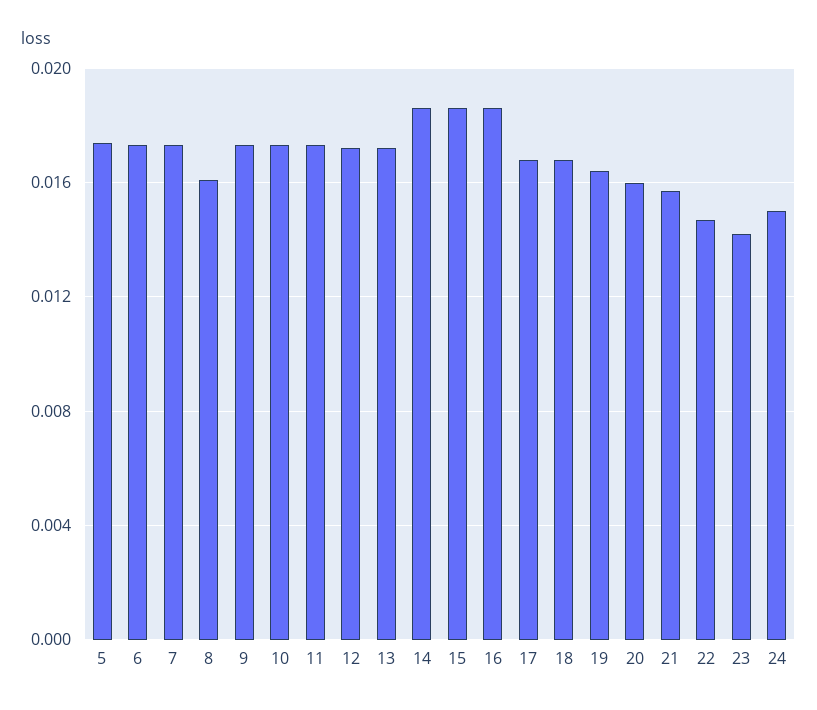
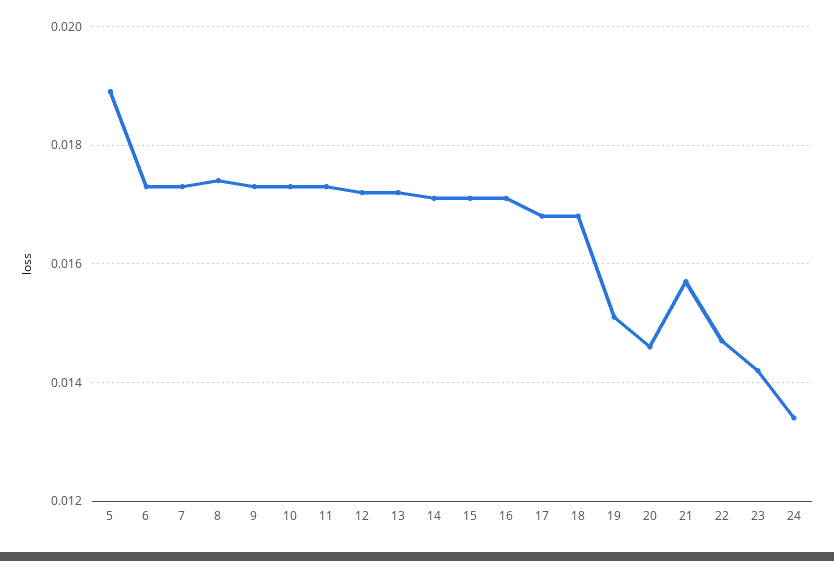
  {
-   "5": 0.0175,
+   "5": 0.019,
    "6": 0.0175,
    "7": 0.0175,
-   "8": 0.016,
+   "8": 0.0175,
    "9": 0.0175,
    "10": 0.0175,
    "11": 0.0175,
    "12": 0.017,
    "13": 0.017,
-   "14": 0.0185,
+   "14": 0.017,
-   "15": 0.0185,
+   "15": 0.017,
-   "16": 0.0185,
+   "16": 0.017,
    "17": 0.017,
    "18": 0.017,
-   "19": 0.0165,
+   "19": 0.015,
-   "20": 0.016,
+   "20": 0.0145,
    "21": 0.0155,
    "22": 0.0145,
    "23": 0.014,
-   "24": 0.015
+   "24": 0.0135
  }

